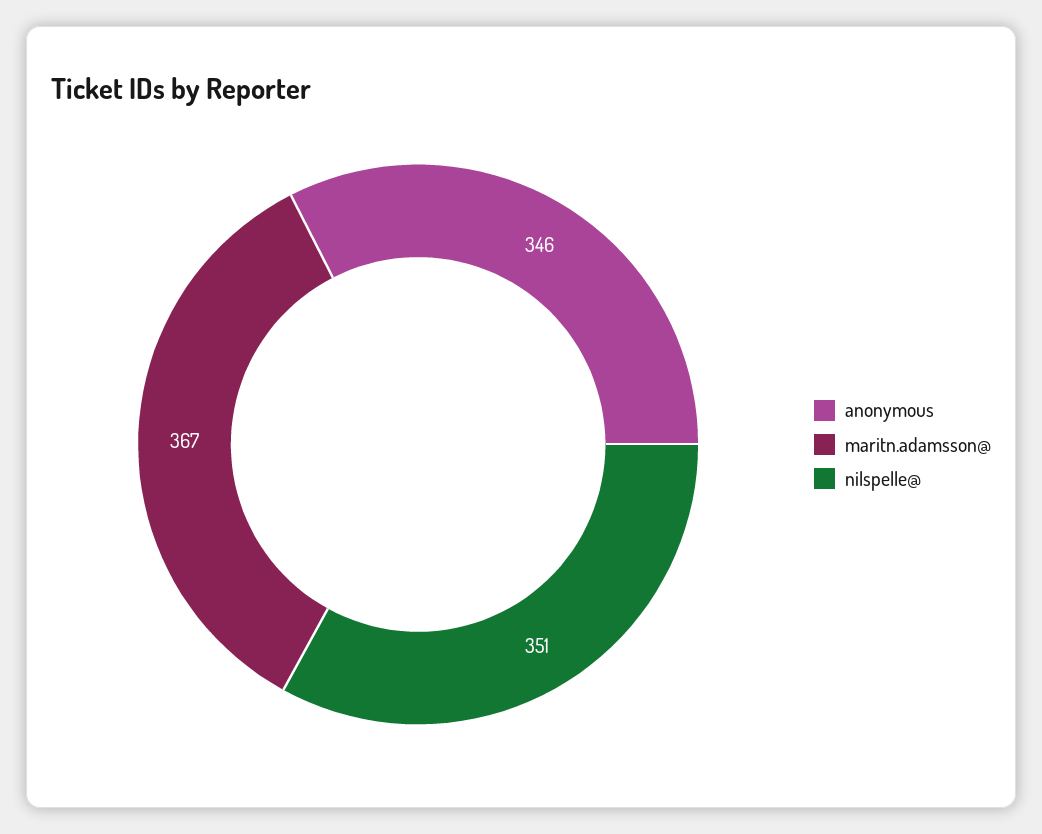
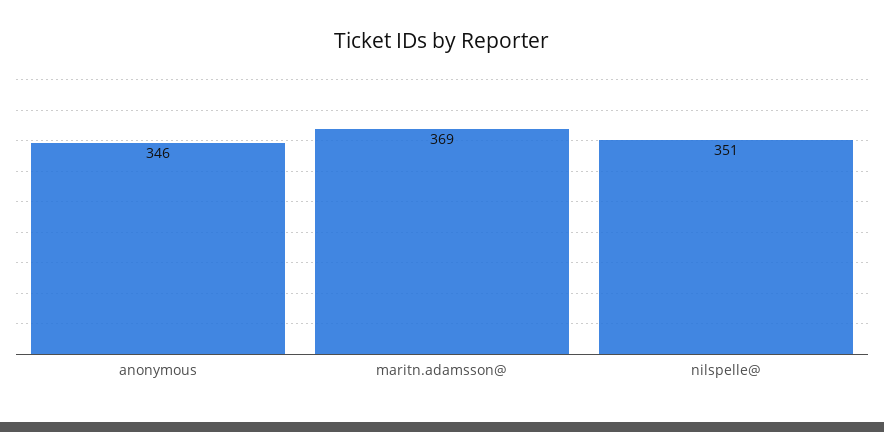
  {
    "anonymous": 346,
-   "maritn.adamsson@": 367,
+   "maritn.adamsson@": 369,
    "nilspelle@": 351
  }

